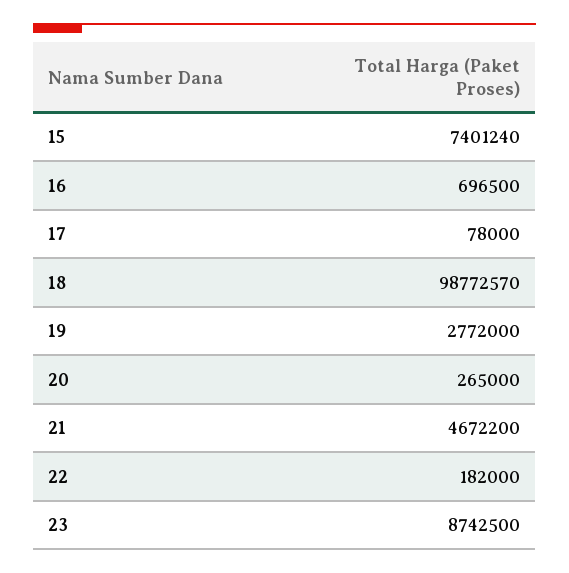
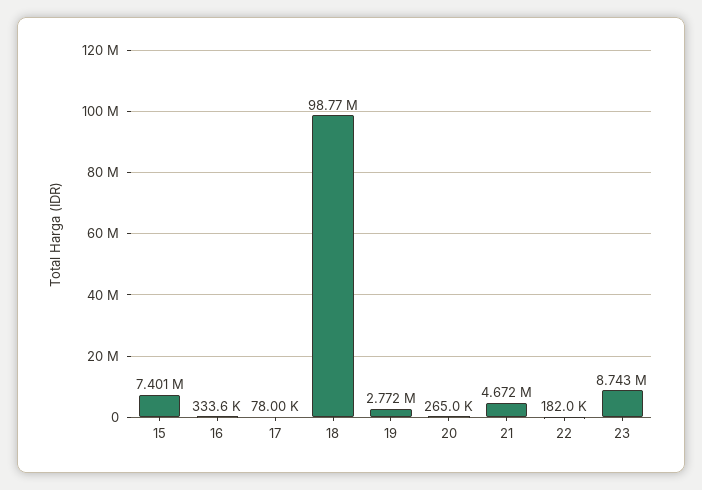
  {
    "15": 7401240,
-   "16": 696500,
+   "16": 333600,
    "17": 78000,
    "18": 98772570,
    "19": 2772000,
    "20": 265000,
    "21": 4672200,
    "22": 182000,
    "23": 8742500
  }

